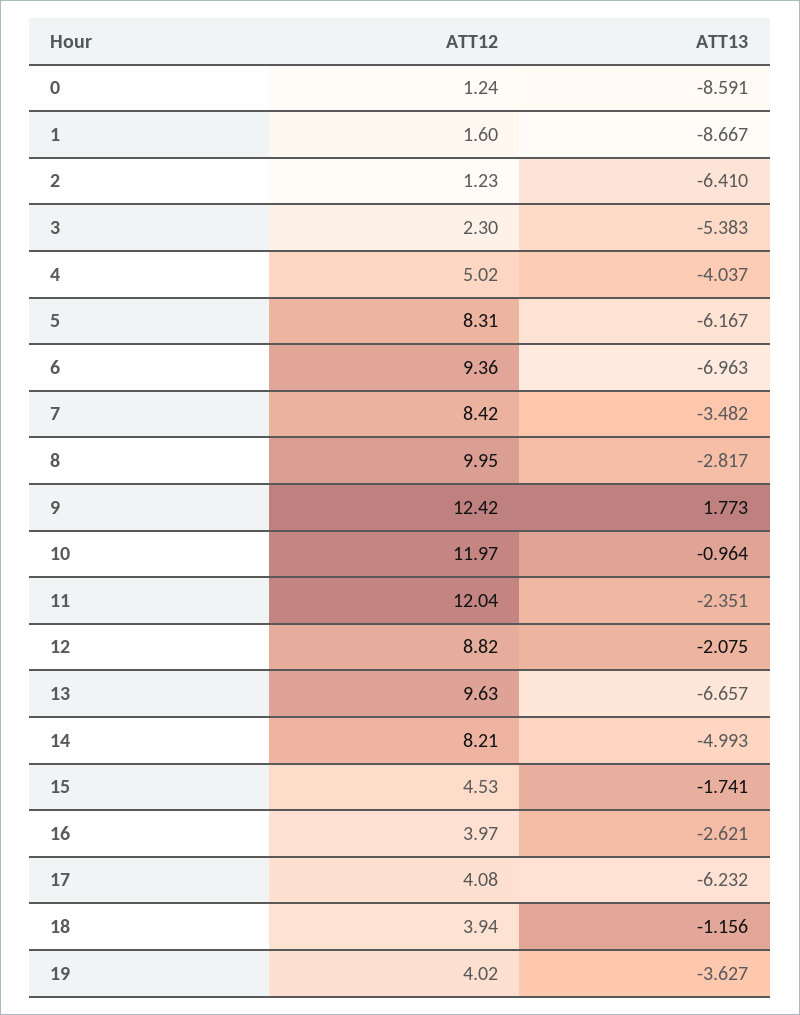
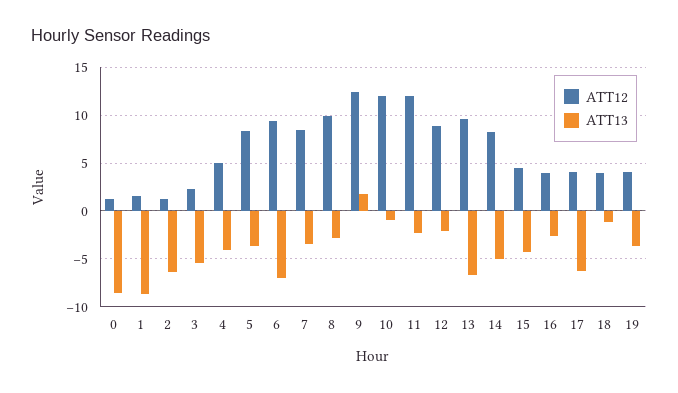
  {
    "ATT12": {
      "0": 1.24,
      "1": 1.6,
      "2": 1.23,
      "3": 2.3,
      "4": 5.02,
      "5": 8.31,
      "6": 9.36,
      "7": 8.42,
      "8": 9.95,
      "9": 12.42,
      "10": 11.97,
      "11": 12.04,
      "12": 8.82,
      "13": 9.63,
      "14": 8.21,
      "15": 4.53,
      "16": 3.97,
      "17": 4.08,
      "18": 3.94,
      "19": 4.02
    },
    "ATT13": {
      "0": -8.591,
      "1": -8.667,
      "2": -6.41,
      "3": -5.383,
      "4": -4.037,
-     "5": -6.167,
+     "5": -4,
      "6": -6.963,
      "7": -3.482,
      "8": -2.817,
      "9": 1.773,
      "10": -0.964,
      "11": -2.351,
      "12": -2.075,
      "13": -6.657,
      "14": -4.993,
-     "15": -1.741,
+     "15": -4,
      "16": -2.621,
      "17": -6.232,
      "18": -1.156,
      "19": -3.627
    }
  }

